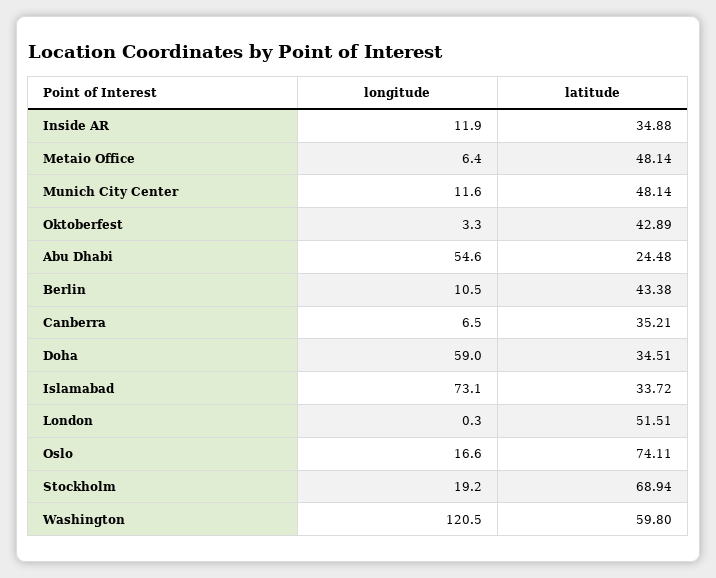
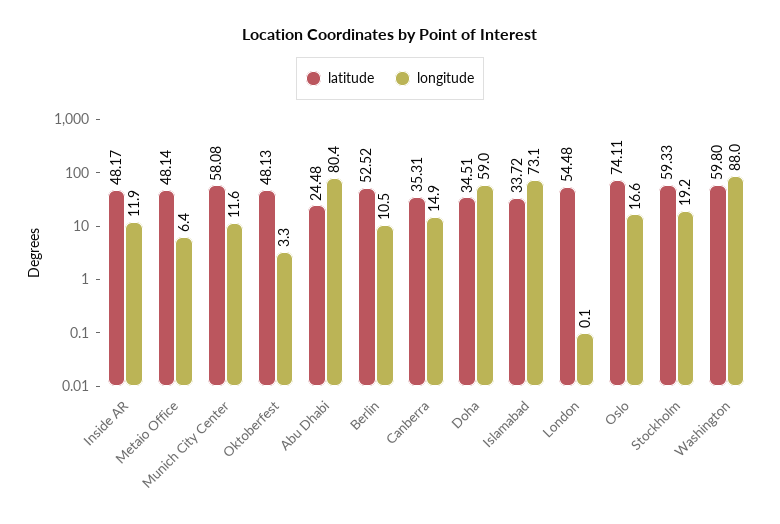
  {
    "longitude": {
      "Inside AR": 11.9,
      "Metaio Office": 6.4,
      "Munich City Center": 11.6,
      "Oktoberfest": 3.3,
-     "Abu Dhabi": 54.6,
+     "Abu Dhabi": 80.4,
      "Berlin": 10.5,
-     "Canberra": 6.5,
+     "Canberra": 14.9,
      "Doha": 59,
      "Islamabad": 73.1,
-     "London": 0.3,
+     "London": 0.1,
      "Oslo": 16.6,
      "Stockholm": 19.2,
-     "Washington": 120.5
+     "Washington": 88
    },
    "latitude": {
-     "Inside AR": 34.88,
+     "Inside AR": 48.17,
      "Metaio Office": 48.14,
-     "Munich City Center": 48.14,
+     "Munich City Center": 58.08,
-     "Oktoberfest": 42.89,
+     "Oktoberfest": 48.13,
      "Abu Dhabi": 24.48,
-     "Berlin": 43.38,
+     "Berlin": 52.52,
-     "Canberra": 35.21,
+     "Canberra": 35.31,
      "Doha": 34.51,
      "Islamabad": 33.72,
-     "London": 51.51,
+     "London": 54.48,
      "Oslo": 74.11,
-     "Stockholm": 68.94,
+     "Stockholm": 59.33,
      "Washington": 59.8
    }
  }

